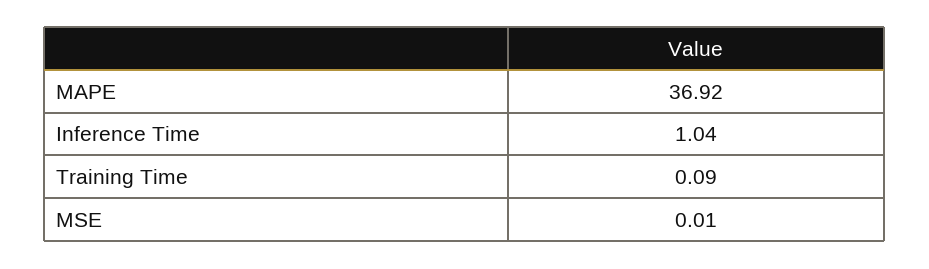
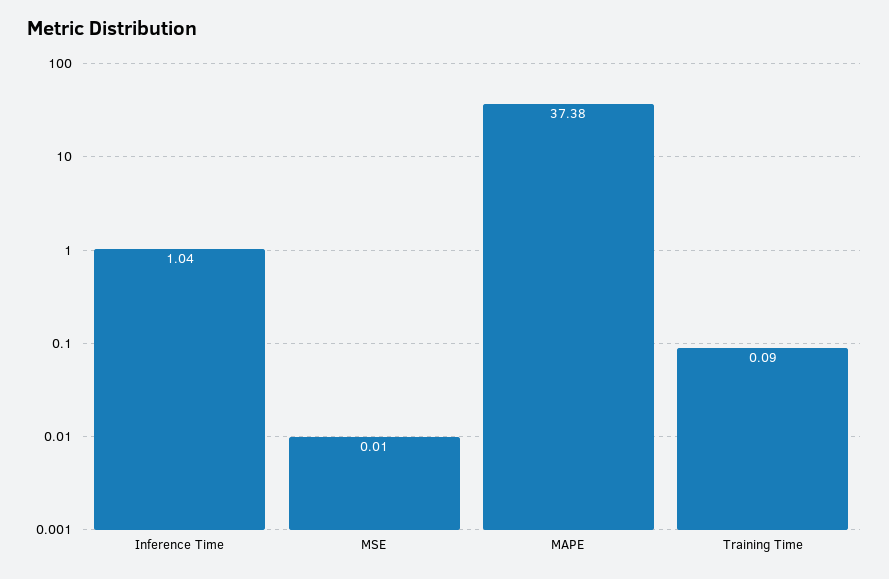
  {
-   "MAPE": 36.92,
+   "MAPE": 37.38,
    "Inference Time": 1.04,
    "Training Time": 0.09,
    "MSE": 0.01
  }

